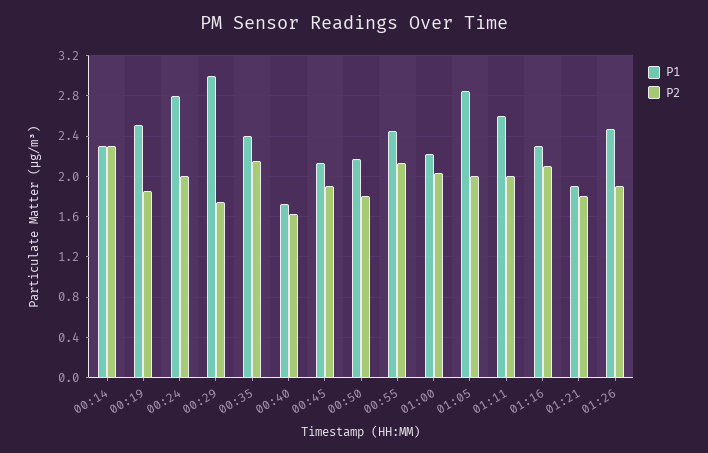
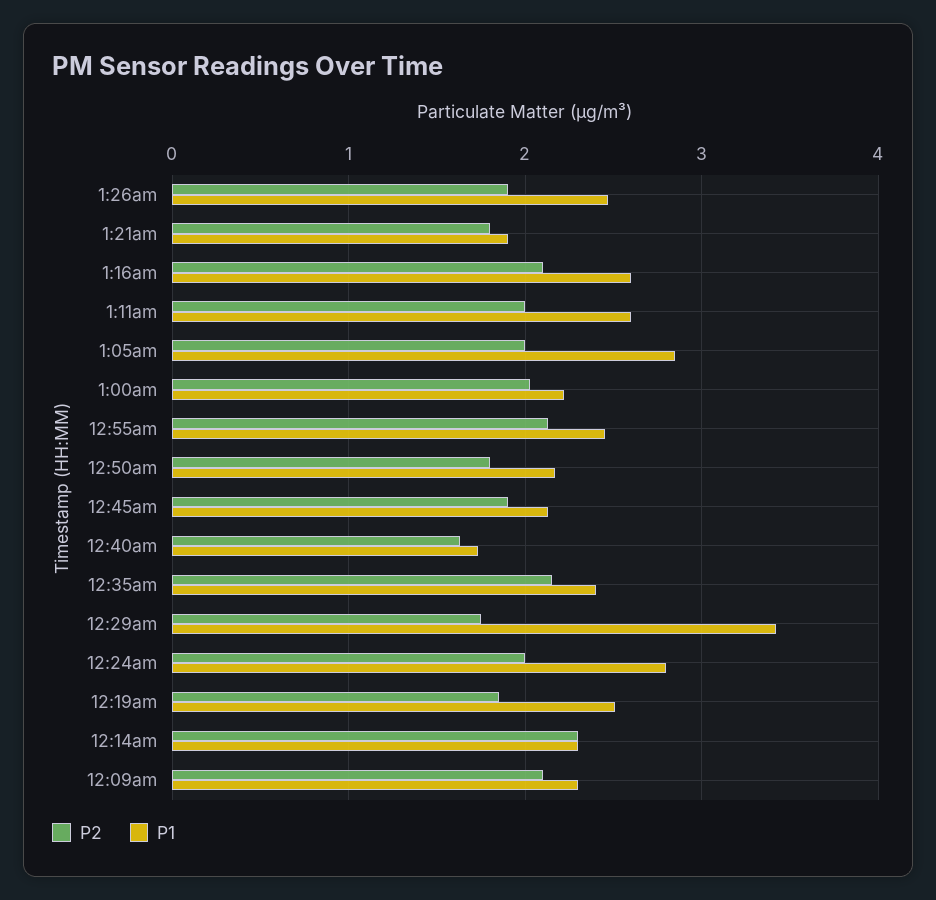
  {
    "P1": {
      "00:14": 2.3,
      "00:19": 2.5,
      "00:24": 2.8,
-     "00:29": 3,
+     "00:29": 3.4,
      "00:35": 2.4,
      "00:40": 1.7,
      "00:45": 2.1,
      "00:50": 2.2,
      "00:55": 2.5,
      "01:00": 2.2,
      "01:05": 2.9,
      "01:11": 2.6,
-     "01:16": 2.3,
+     "01:16": 2.6,
      "01:21": 1.9,
-     "01:26": 2.5
+     "01:26": 2.5,
+     "12:09am": 2.3
    },
    "P2": {
      "00:14": 2.3,
      "00:19": 1.9,
      "00:24": 2,
      "00:29": 1.8,
      "00:35": 2.2,
      "00:40": 1.6,
      "00:45": 1.9,
      "00:50": 1.8,
      "00:55": 2.1,
      "01:00": 2,
      "01:05": 2,
      "01:11": 2,
      "01:16": 2.1,
      "01:21": 1.8,
-     "01:26": 1.9
+     "01:26": 1.9,
+     "12:09am": 2.1
    }
  }

